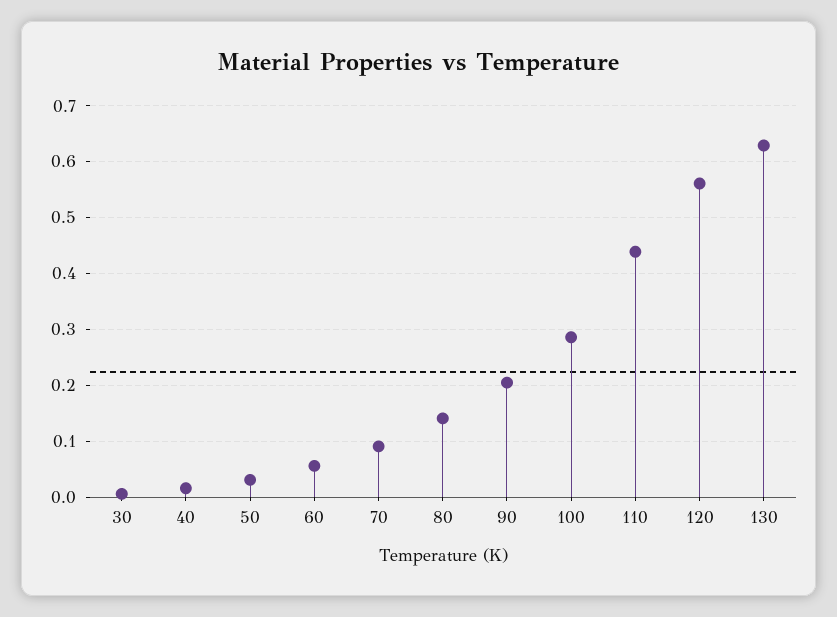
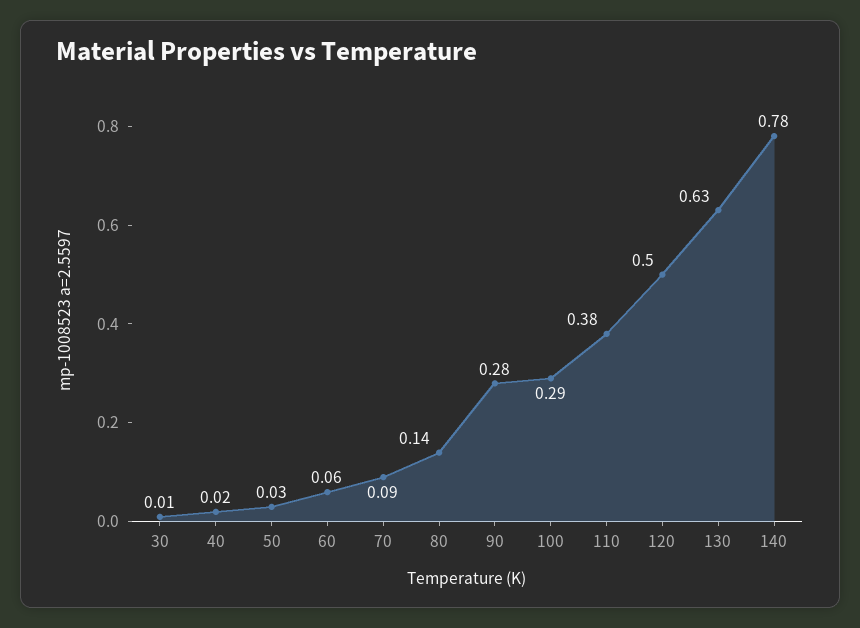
  {
    "30": 0.01,
    "40": 0.02,
    "50": 0.03,
    "60": 0.06,
    "70": 0.09,
    "80": 0.14,
-   "90": 0.2,
+   "90": 0.28,
    "100": 0.29,
-   "110": 0.44,
+   "110": 0.38,
-   "120": 0.56,
+   "120": 0.5,
-   "130": 0.63
+   "130": 0.63,
+   "140": 0.78
  }

